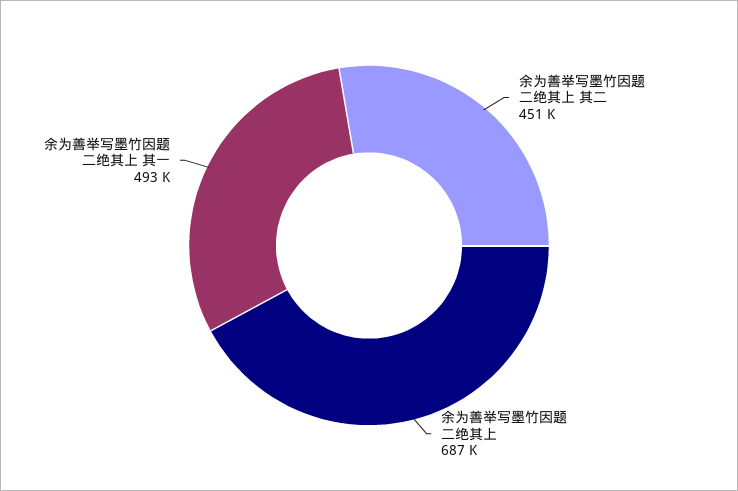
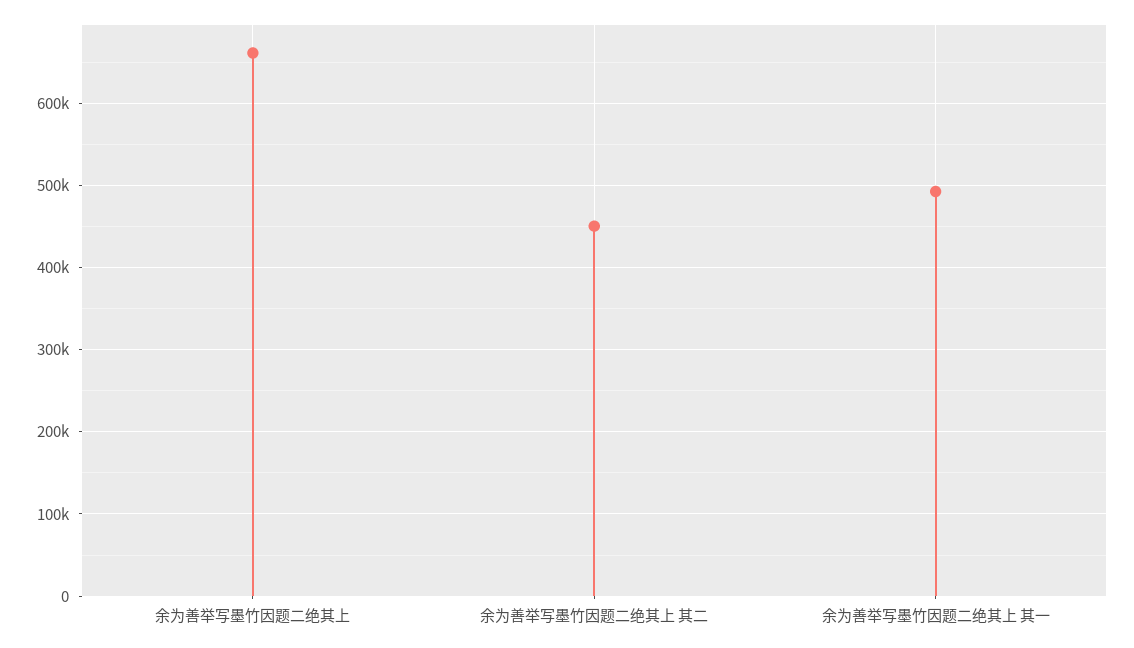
  {
    "余为善举写墨竹因题二绝其上 其二": 451000,
-   "余为善举写墨竹因题二绝其上": 687000,
+   "余为善举写墨竹因题二绝其上": 660000,
    "余为善举写墨竹因题二绝其上 其一": 493000
  }

